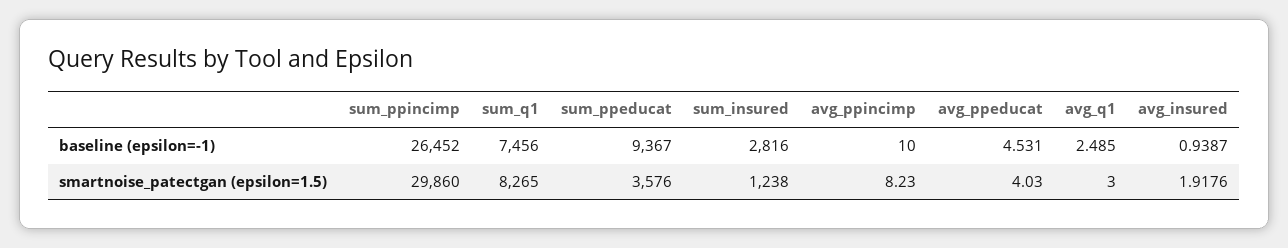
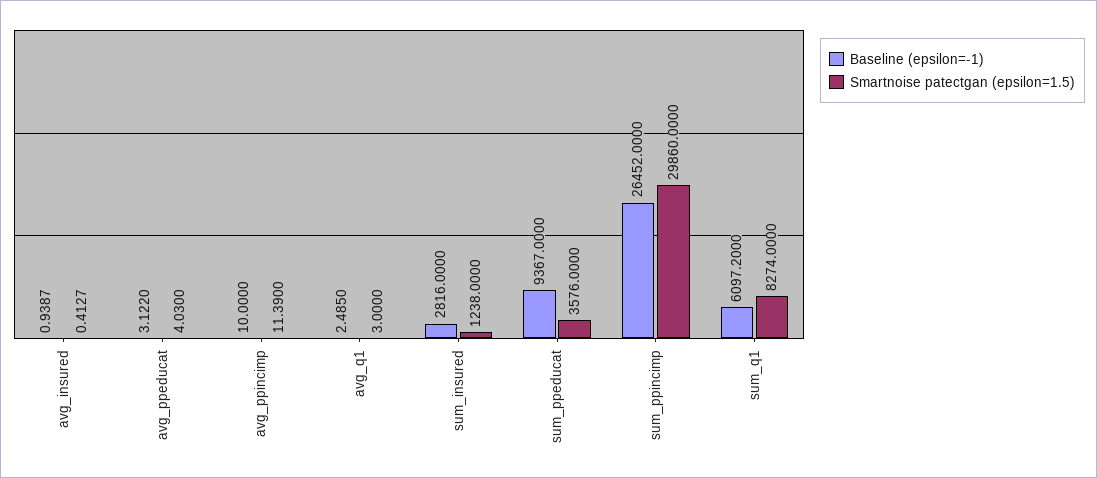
  {
    "baseline (epsilon=-1)": {
      "sum_ppincimp": 26452,
-     "sum_q1": 7456,
+     "sum_q1": 6097.2,
      "sum_ppeducat": 9367,
      "sum_insured": 2816,
      "avg_ppincimp": 10,
-     "avg_ppeducat": 4.531,
+     "avg_ppeducat": 3.122,
      "avg_q1": 2.485,
      "avg_insured": 0.9387
    },
    "smartnoise_patectgan (epsilon=1.5)": {
      "sum_ppincimp": 29860,
-     "sum_q1": 8265,
+     "sum_q1": 8274,
      "sum_ppeducat": 3576,
      "sum_insured": 1238,
-     "avg_ppincimp": 8.23,
+     "avg_ppincimp": 11.39,
      "avg_ppeducat": 4.03,
      "avg_q1": 3,
-     "avg_insured": 1.9176
+     "avg_insured": 0.4127
    }
  }

